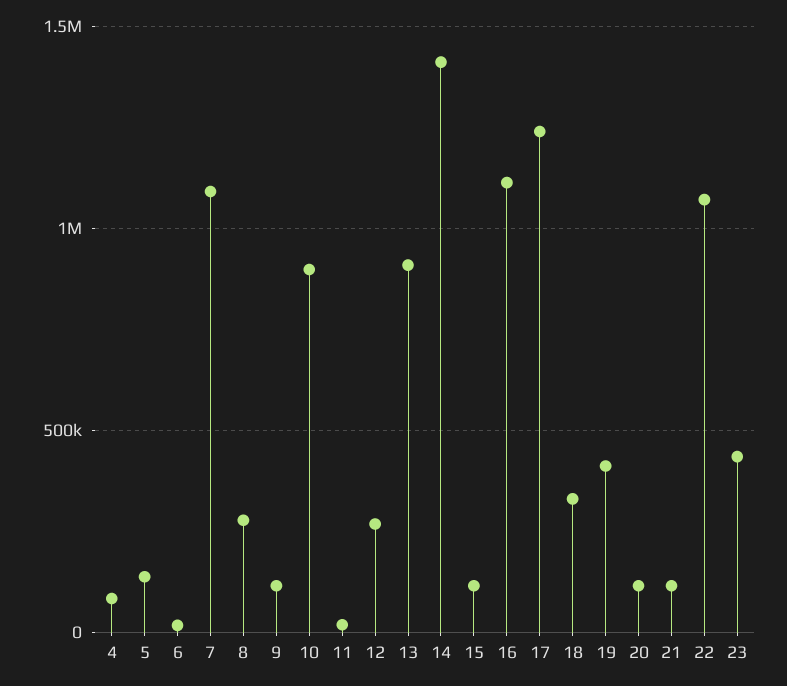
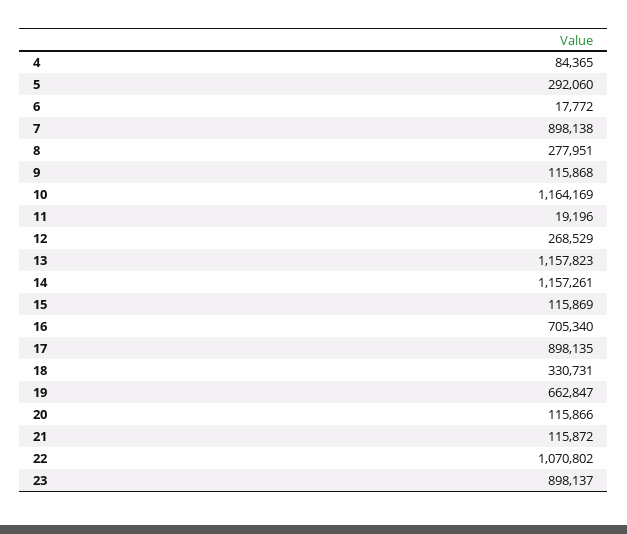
  {
    "4": 84365,
-   "5": 150000,
+   "5": 292060,
    "6": 17772,
-   "7": 1100000,
+   "7": 898138,
    "8": 277951,
    "9": 115868,
-   "10": 900000,
+   "10": 1164169,
    "11": 19196,
    "12": 268529,
-   "13": 900000,
+   "13": 1157823,
-   "14": 1400000,
+   "14": 1157261,
    "15": 115869,
-   "16": 1100000,
+   "16": 705340,
-   "17": 1250000,
+   "17": 898135,
    "18": 330731,
-   "19": 400000,
+   "19": 662847,
    "20": 115866,
    "21": 115872,
    "22": 1070802,
-   "23": 450000
+   "23": 898137
  }

